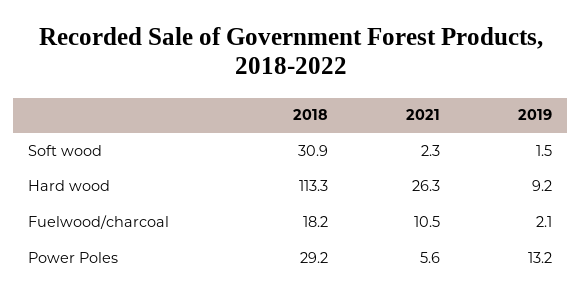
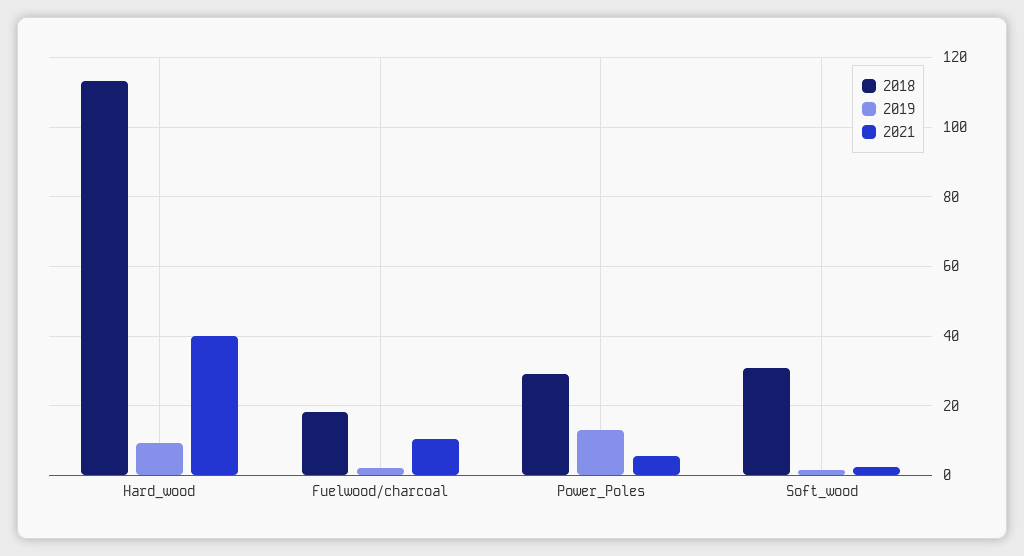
  {
    "2018": {
      "Soft wood": 30.9,
      "Hard wood": 113.3,
      "Fuelwood/charcoal": 18.2,
      "Power Poles": 29.2
    },
    "2021": {
      "Soft wood": 2.3,
-     "Hard wood": 26.3,
+     "Hard wood": 40,
      "Fuelwood/charcoal": 10.5,
      "Power Poles": 5.6
    },
    "2019": {
      "Soft wood": 1.5,
      "Hard wood": 9.2,
      "Fuelwood/charcoal": 2.1,
      "Power Poles": 13.2
    }
  }

